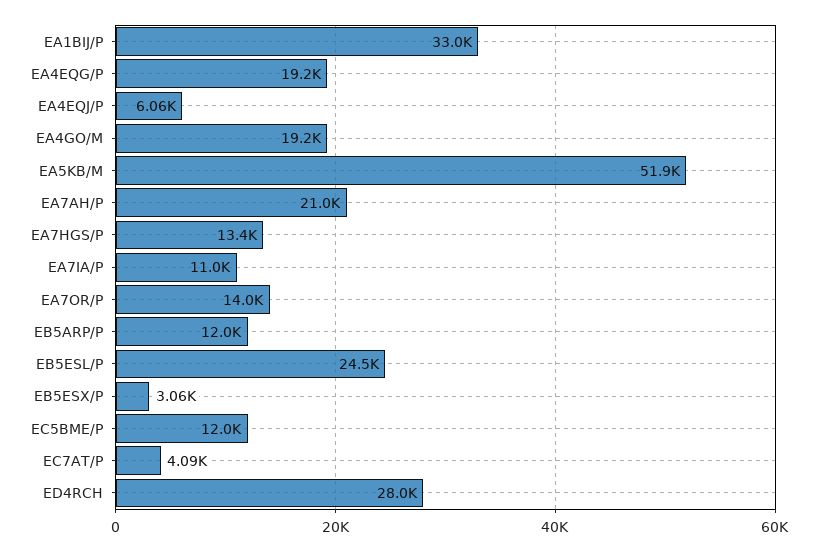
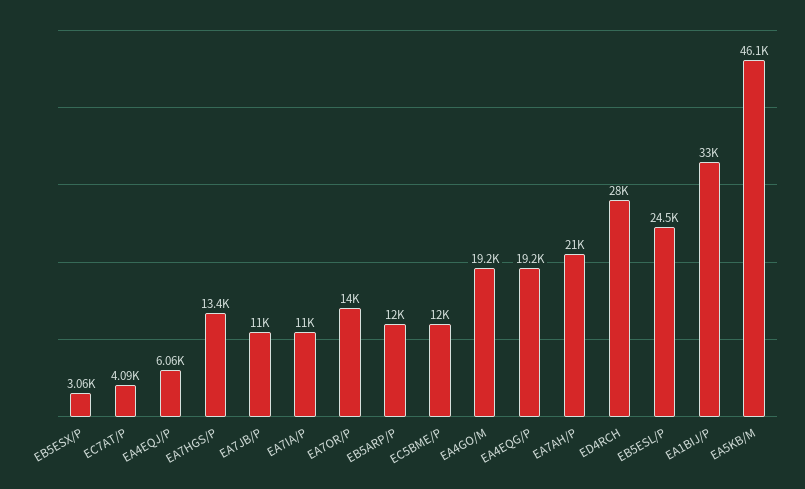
  {
    "EA1BIJ/P": 33000,
    "EA4EQG/P": 19200,
    "EA4EQJ/P": 6060,
    "EA4GO/M": 19200,
-   "EA5KB/M": 51900,
+   "EA5KB/M": 46100,
    "EA7AH/P": 21000,
    "EA7HGS/P": 13400,
    "EA7IA/P": 11000,
    "EA7OR/P": 14000,
    "EB5ARP/P": 12000,
    "EB5ESL/P": 24500,
    "EB5ESX/P": 3060,
    "EC5BME/P": 12000,
    "EC7AT/P": 4090,
-   "ED4RCH": 28000
+   "ED4RCH": 28000,
+   "EA7JB/P": 11000
  }

